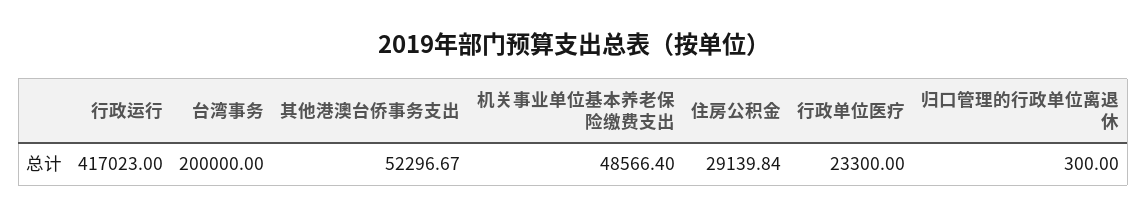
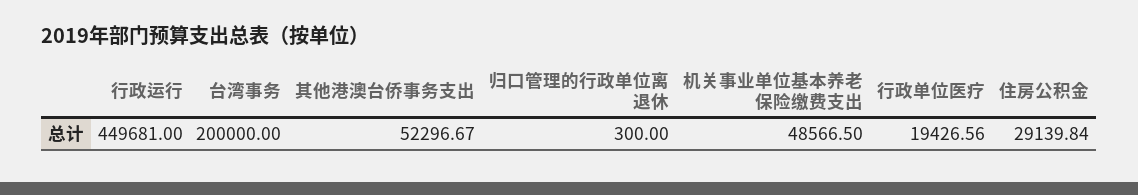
  {
-   "行政运行": 417023,
+   "行政运行": 449681,
    "台湾事务": 200000,
    "其他港澳台侨事务支出": 52296.67,
-   "机关事业单位基本养老保险缴费支出": 48566.4,
+   "机关事业单位基本养老保险缴费支出": 48566.5,
    "住房公积金": 29139.84,
-   "行政单位医疗": 23300,
+   "行政单位医疗": 19426.56,
    "归口管理的行政单位离退休": 300
  }

